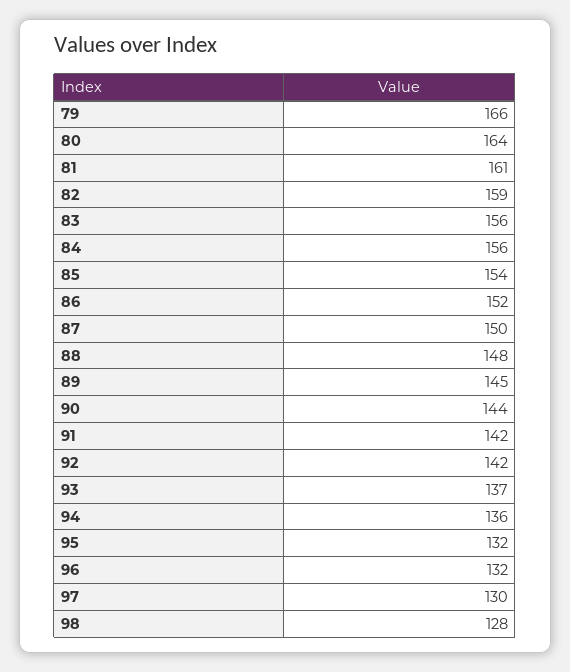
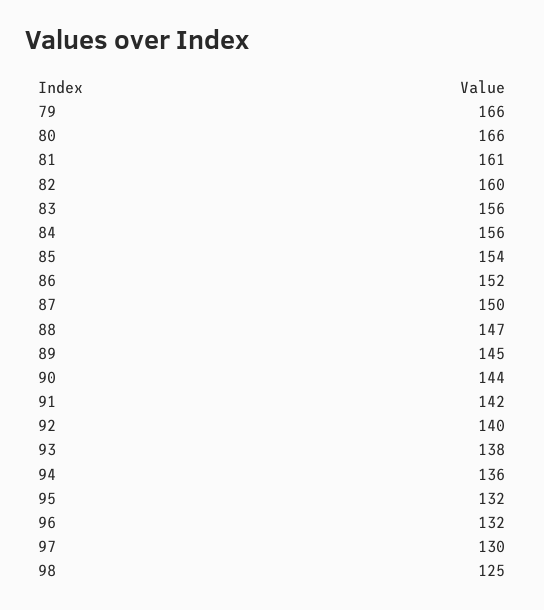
  {
    "79": 166,
-   "80": 164,
+   "80": 166,
    "81": 161,
-   "82": 159,
+   "82": 160,
    "83": 156,
    "84": 156,
    "85": 154,
    "86": 152,
    "87": 150,
-   "88": 148,
+   "88": 147,
    "89": 145,
    "90": 144,
    "91": 142,
-   "92": 142,
+   "92": 140,
-   "93": 137,
+   "93": 138,
    "94": 136,
    "95": 132,
    "96": 132,
    "97": 130,
-   "98": 128
+   "98": 125
  }

